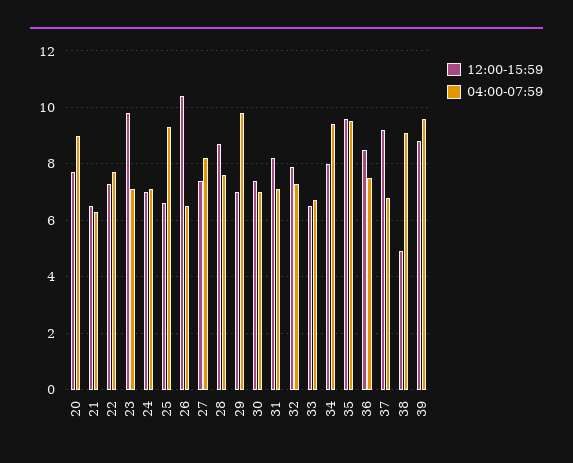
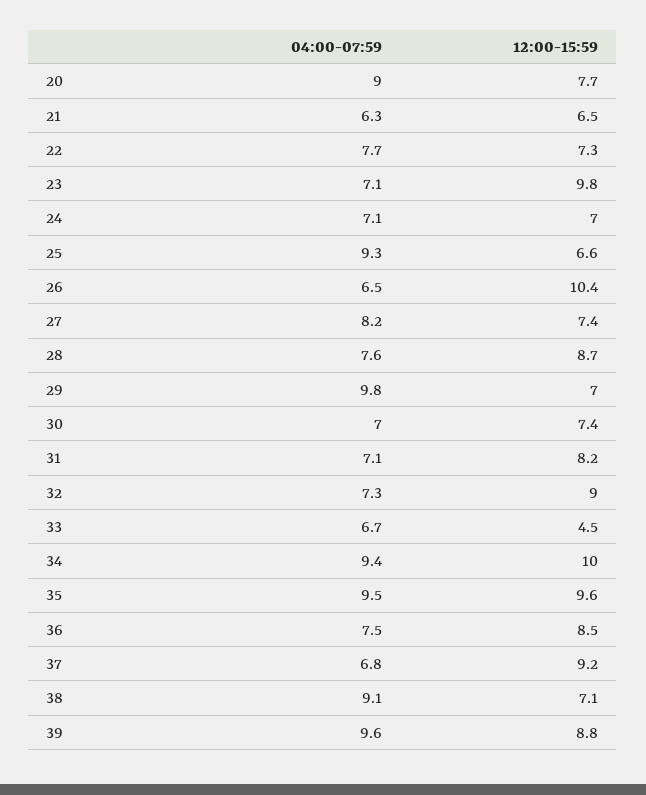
  {
    "12:00-15:59": {
      "20": 7.7,
      "21": 6.5,
      "22": 7.3,
      "23": 9.8,
      "24": 7,
      "25": 6.6,
      "26": 10.4,
      "27": 7.4,
      "28": 8.7,
      "29": 7,
      "30": 7.4,
      "31": 8.2,
-     "32": 8,
+     "32": 9,
-     "33": 6.5,
+     "33": 4.5,
-     "34": 8,
+     "34": 10,
      "35": 9.6,
      "36": 8.5,
      "37": 9.2,
-     "38": 5,
+     "38": 7.1,
      "39": 8.8
    },
    "04:00-07:59": {
      "20": 9,
      "21": 6.3,
      "22": 7.7,
      "23": 7.1,
      "24": 7.1,
      "25": 9.3,
      "26": 6.5,
      "27": 8.2,
      "28": 7.6,
      "29": 9.8,
      "30": 7,
      "31": 7.1,
      "32": 7.3,
      "33": 6.7,
      "34": 9.4,
      "35": 9.5,
      "36": 7.5,
      "37": 6.8,
      "38": 9.1,
      "39": 9.6
    }
  }

